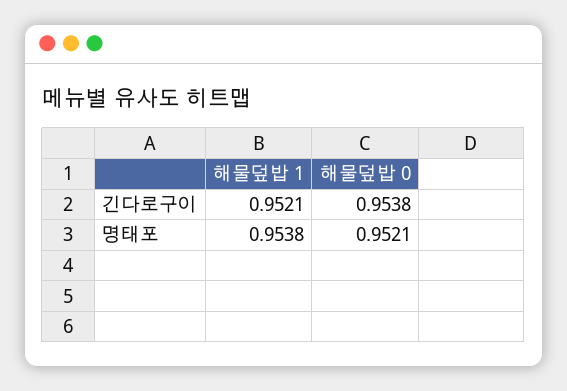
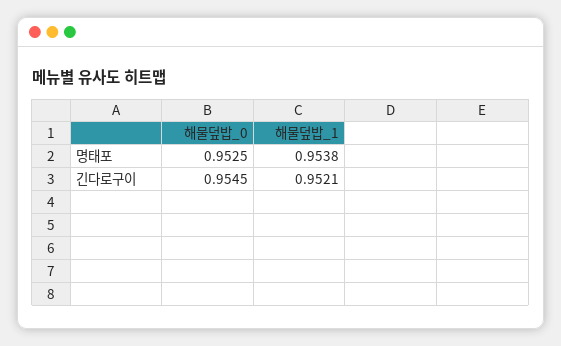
  {
    "해물덮밥 1": {
      "긴다로구이": 0.9521,
      "명태포": 0.9538
    },
    "해물덮밥 0": {
-     "긴다로구이": 0.9538,
+     "긴다로구이": 0.9545,
-     "명태포": 0.9521
+     "명태포": 0.9525
    }
  }

